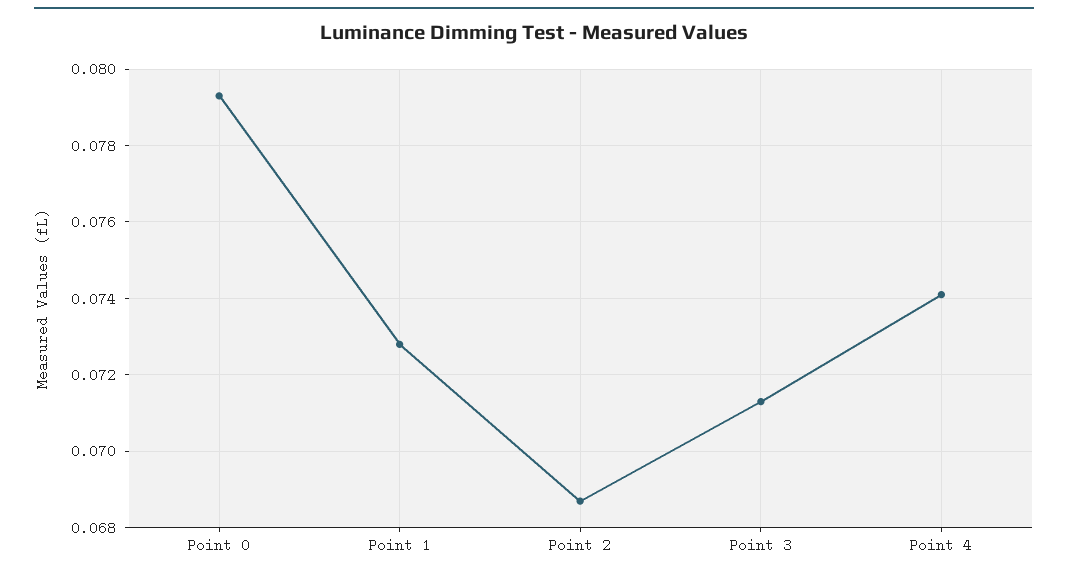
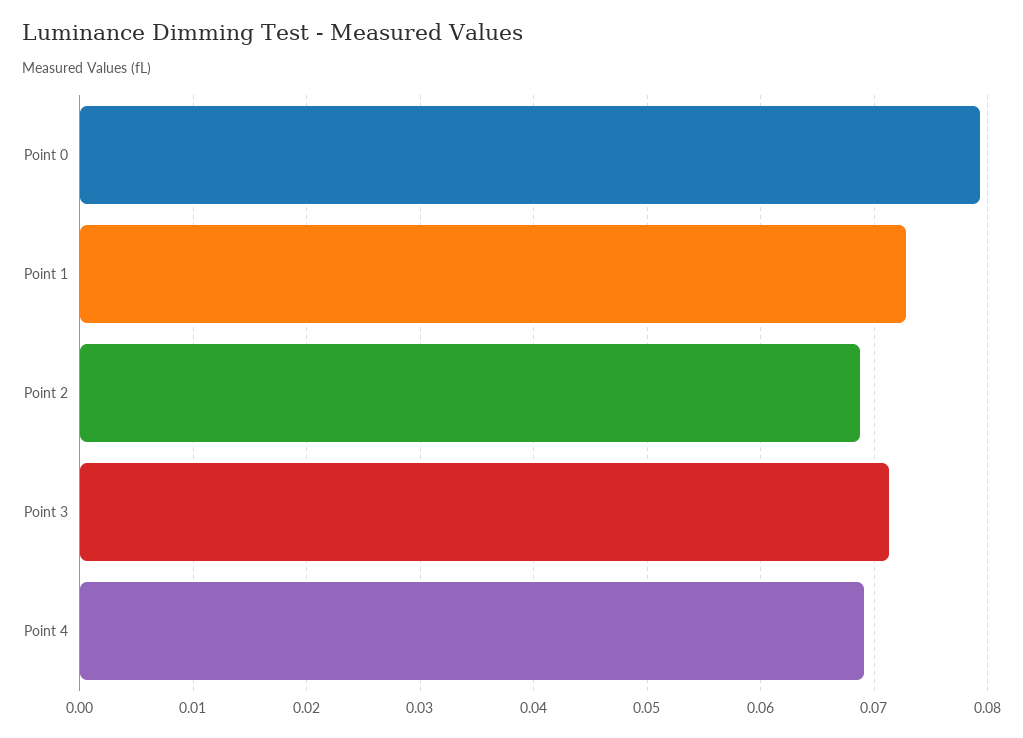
  {
    "Point 0": 0.0795,
    "Point 1": 0.073,
    "Point 2": 0.0685,
    "Point 3": 0.0715,
-   "Point 4": 0.074
+   "Point 4": 0.069
  }

